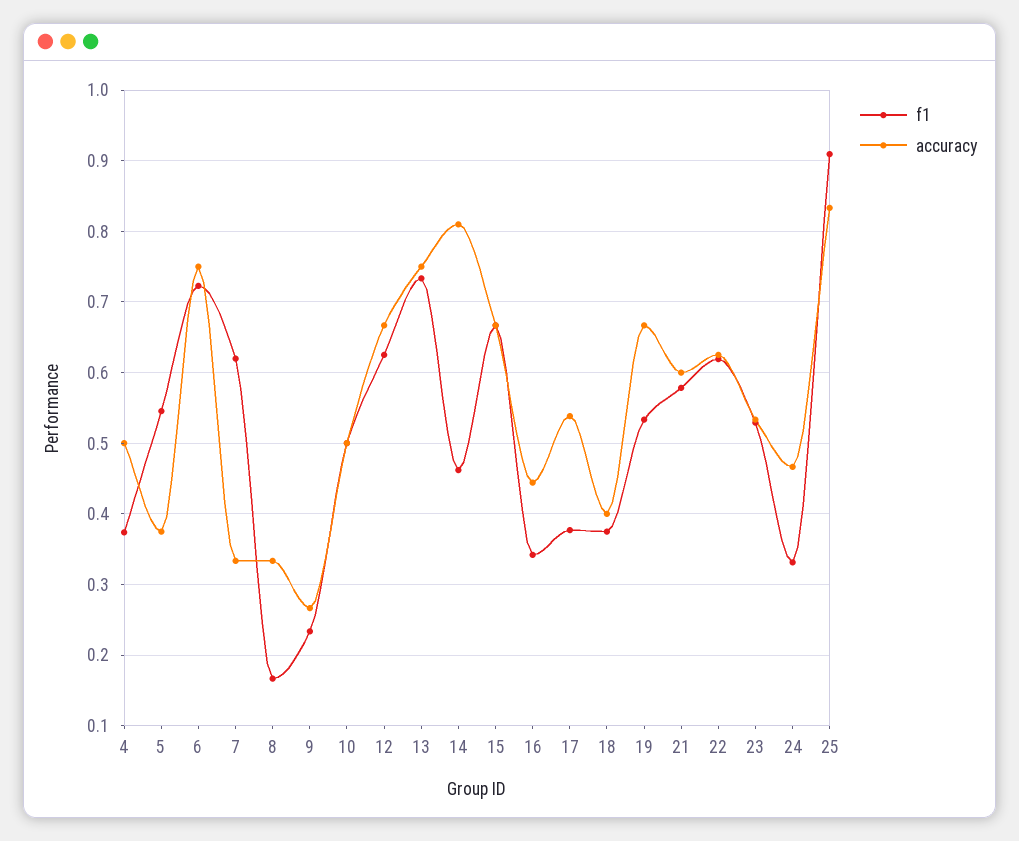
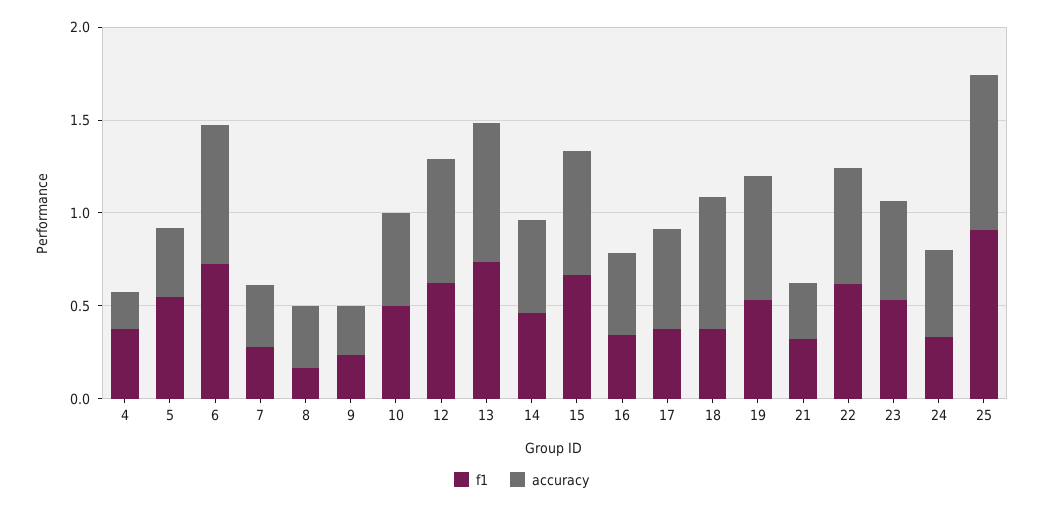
  {
    "f1": {
      "4": 0.37,
      "5": 0.55,
      "6": 0.72,
-     "7": 0.62,
+     "7": 0.3,
      "8": 0.17,
      "9": 0.23,
      "10": 0.5,
      "12": 0.63,
      "13": 0.73,
      "14": 0.46,
      "15": 0.67,
      "16": 0.34,
      "17": 0.38,
      "18": 0.38,
      "19": 0.53,
-     "21": 0.58,
+     "21": 0.3,
      "22": 0.62,
      "23": 0.53,
      "24": 0.33,
      "25": 0.91
    },
    "accuracy": {
-     "4": 0.5,
+     "4": 0.2,
      "5": 0.38,
      "6": 0.75,
      "7": 0.33,
      "8": 0.33,
      "9": 0.27,
      "10": 0.5,
      "12": 0.67,
      "13": 0.75,
-     "14": 0.81,
+     "14": 0.5,
      "15": 0.67,
      "16": 0.44,
      "17": 0.54,
-     "18": 0.4,
+     "18": 0.7,
      "19": 0.67,
-     "21": 0.6,
+     "21": 0.3,
      "22": 0.63,
      "23": 0.53,
      "24": 0.47,
      "25": 0.83
    }
  }

